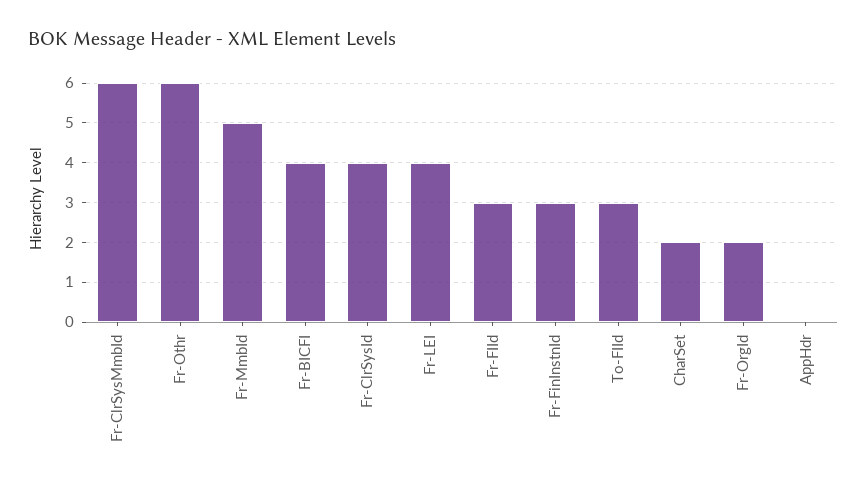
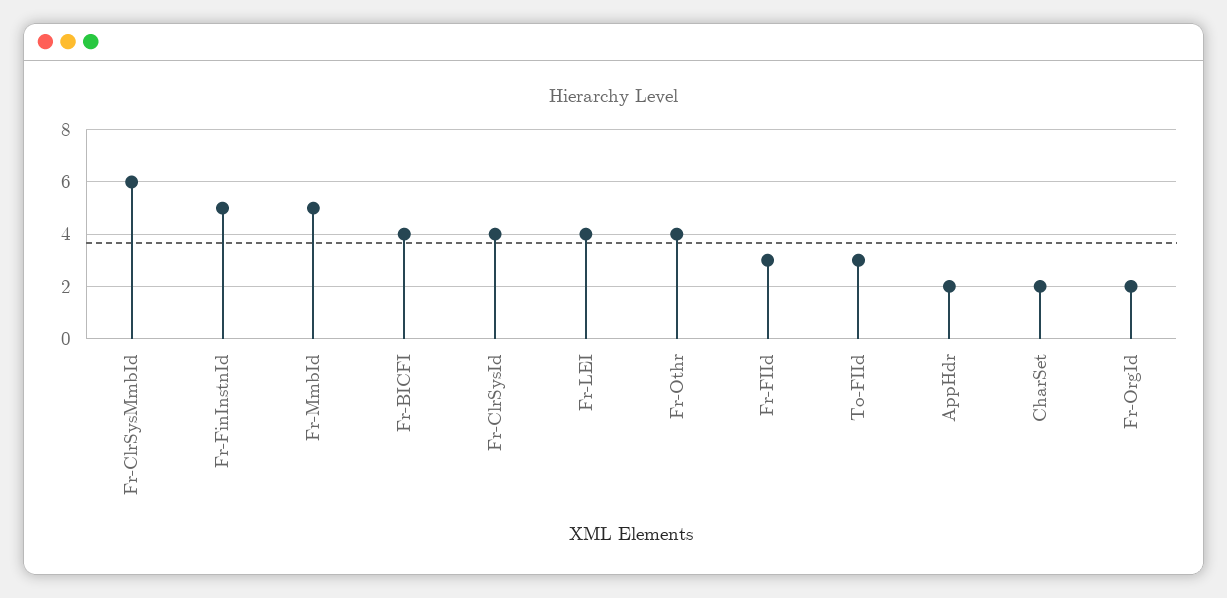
  {
    "Fr-ClrSysMmbId": 6,
-   "Fr-Othr": 6,
+   "Fr-Othr": 4,
    "Fr-MmbId": 5,
    "Fr-BICFI": 4,
    "Fr-ClrSysId": 4,
    "Fr-LEI": 4,
    "Fr-FIId": 3,
-   "Fr-FinInstnId": 3,
+   "Fr-FinInstnId": 5,
    "To-FIId": 3,
    "CharSet": 2,
    "Fr-OrgId": 2,
-   "AppHdr": 0
+   "AppHdr": 2
  }

